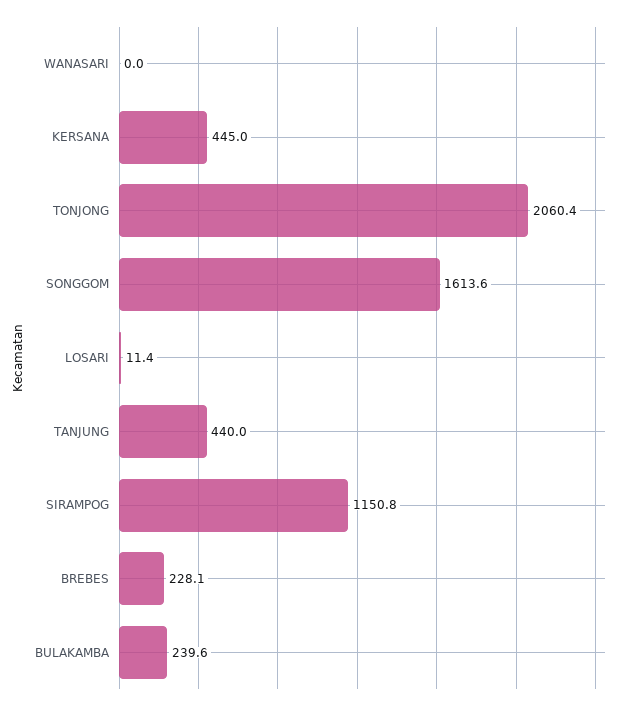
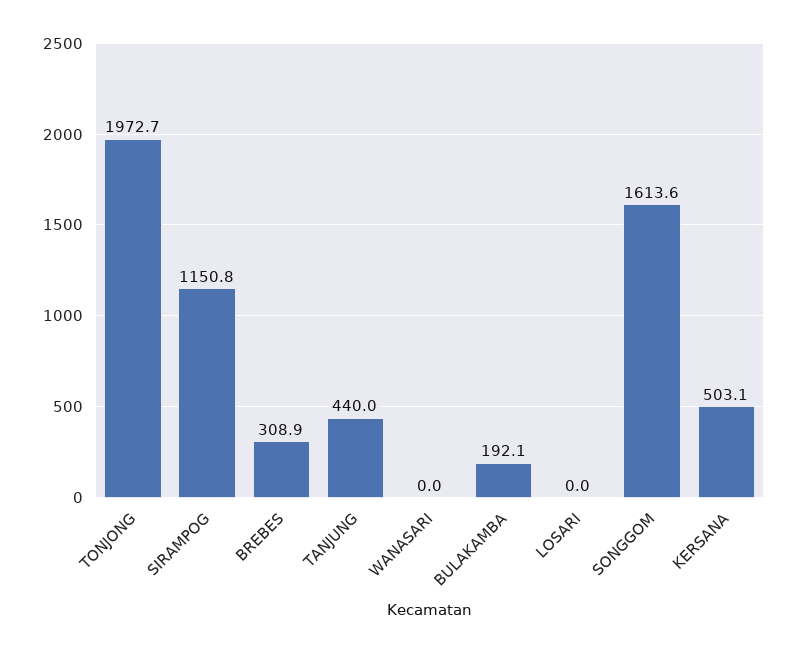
  {
    "WANASARI": 0,
-   "KERSANA": 445,
+   "KERSANA": 503.1,
-   "TONJONG": 2060.4,
+   "TONJONG": 1972.7,
    "SONGGOM": 1613.6,
-   "LOSARI": 11.4,
+   "LOSARI": 0,
    "TANJUNG": 440,
    "SIRAMPOG": 1150.8,
-   "BREBES": 228.1,
+   "BREBES": 308.9,
-   "BULAKAMBA": 239.6
+   "BULAKAMBA": 192.1
  }

